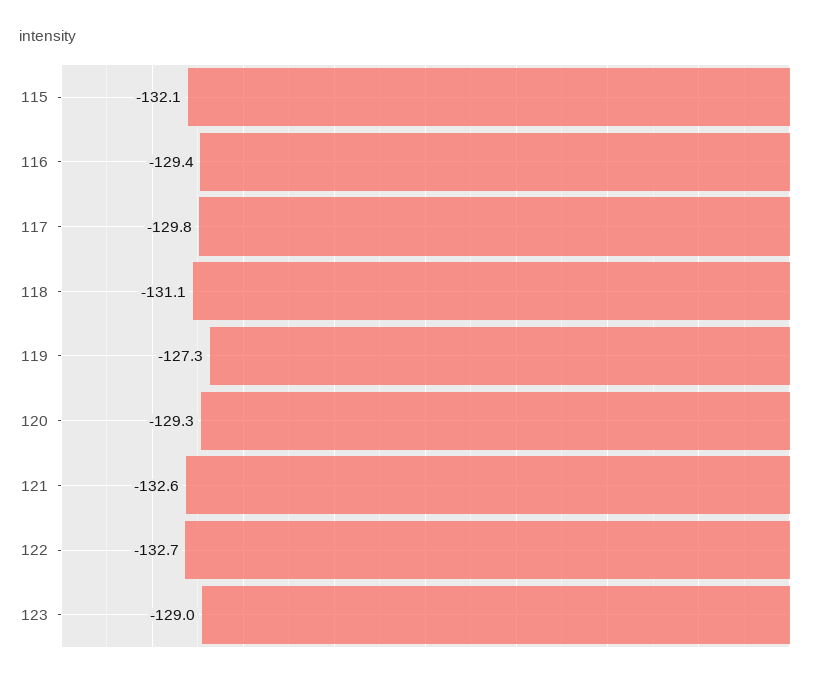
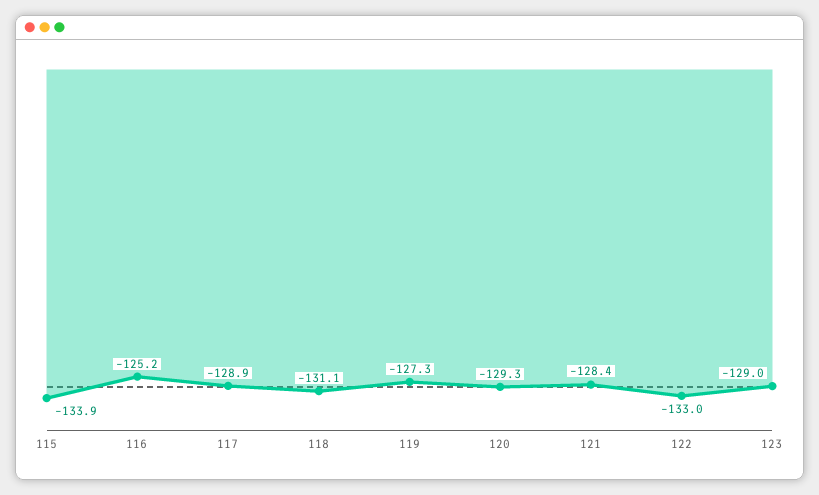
  {
-   "115": -132.1,
+   "115": -133.9,
-   "116": -129.4,
+   "116": -125.2,
-   "117": -129.8,
+   "117": -128.9,
    "118": -131.1,
    "119": -127.3,
    "120": -129.3,
-   "121": -132.6,
+   "121": -128.4,
-   "122": -132.7,
+   "122": -133,
    "123": -129
  }

